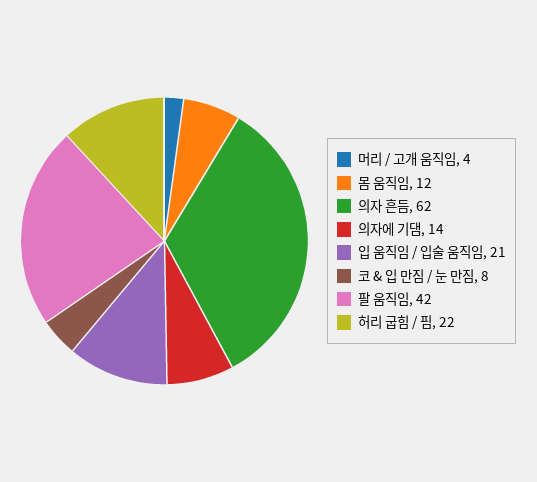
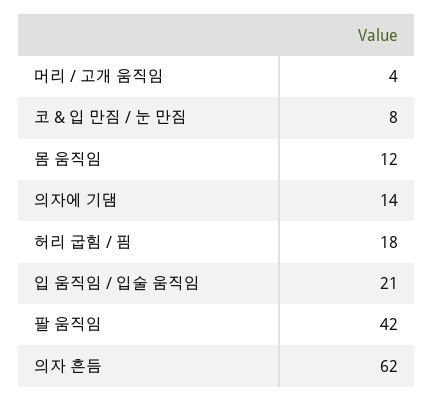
  {
    "머리 / 고개 움직임": 4,
    "몸 움직임": 12,
    "의자 흔듬": 62,
    "의자에 기댐": 14,
    "입 움직임 / 입술 움직임": 21,
    "코 & 입 만짐 / 눈 만짐": 8,
    "팔 움직임": 42,
-   "허리 굽힘 / 핌": 22
+   "허리 굽힘 / 핌": 18
  }

